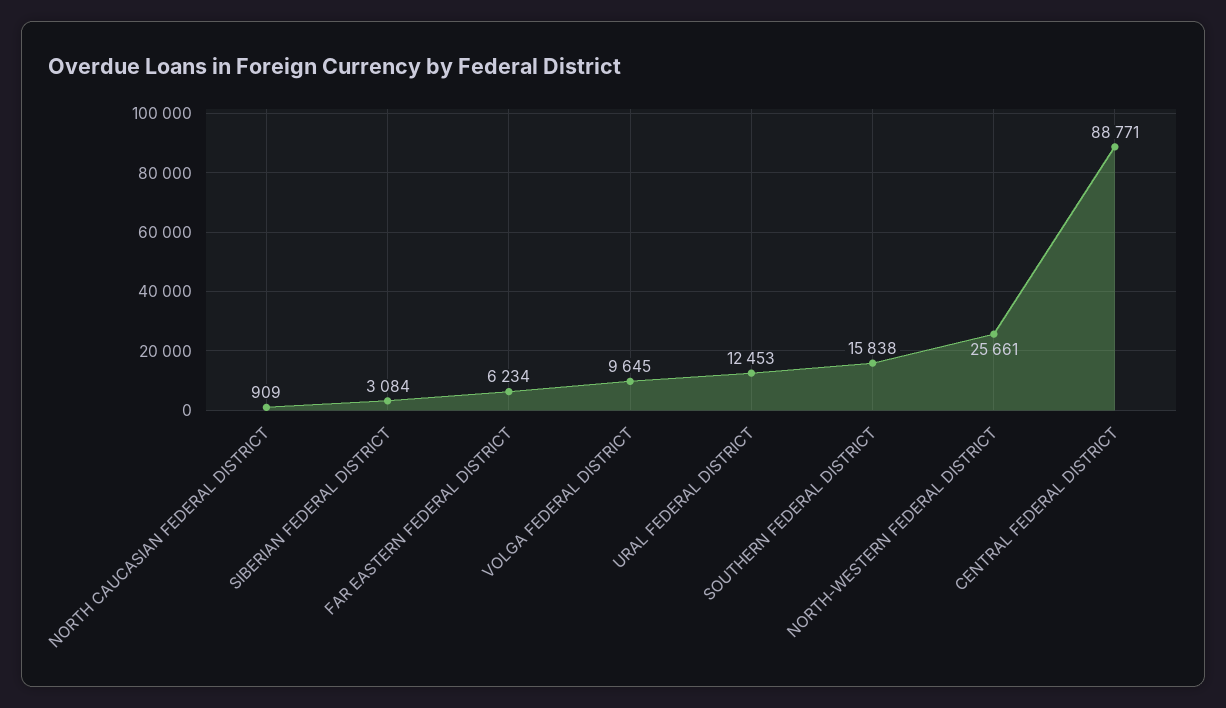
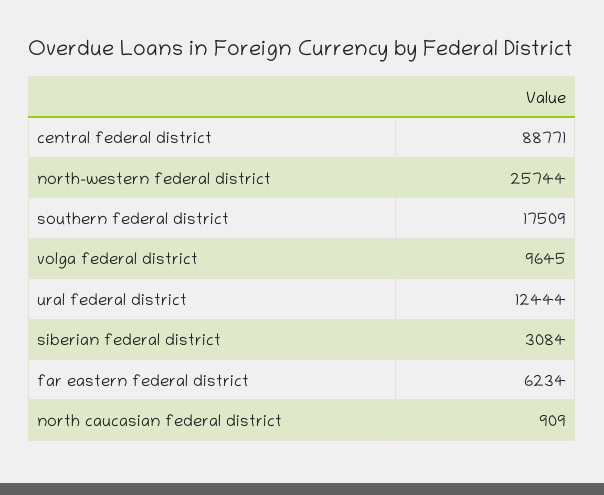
  {
    "NORTH CAUCASIAN FEDERAL DISTRICT": 909,
    "SIBERIAN FEDERAL DISTRICT": 3084,
    "FAR EASTERN FEDERAL DISTRICT": 6234,
    "VOLGA FEDERAL DISTRICT": 9645,
-   "URAL FEDERAL DISTRICT": 12453,
+   "URAL FEDERAL DISTRICT": 12444,
-   "SOUTHERN FEDERAL DISTRICT": 15838,
+   "SOUTHERN FEDERAL DISTRICT": 17509,
-   "NORTH-WESTERN FEDERAL DISTRICT": 25661,
+   "NORTH-WESTERN FEDERAL DISTRICT": 25744,
    "CENTRAL FEDERAL DISTRICT": 88771
  }

